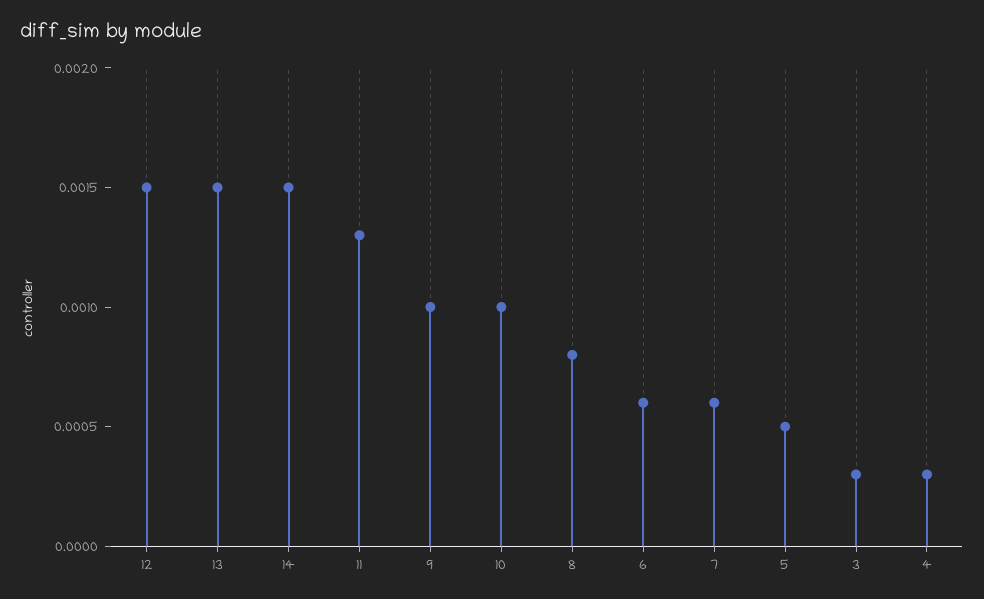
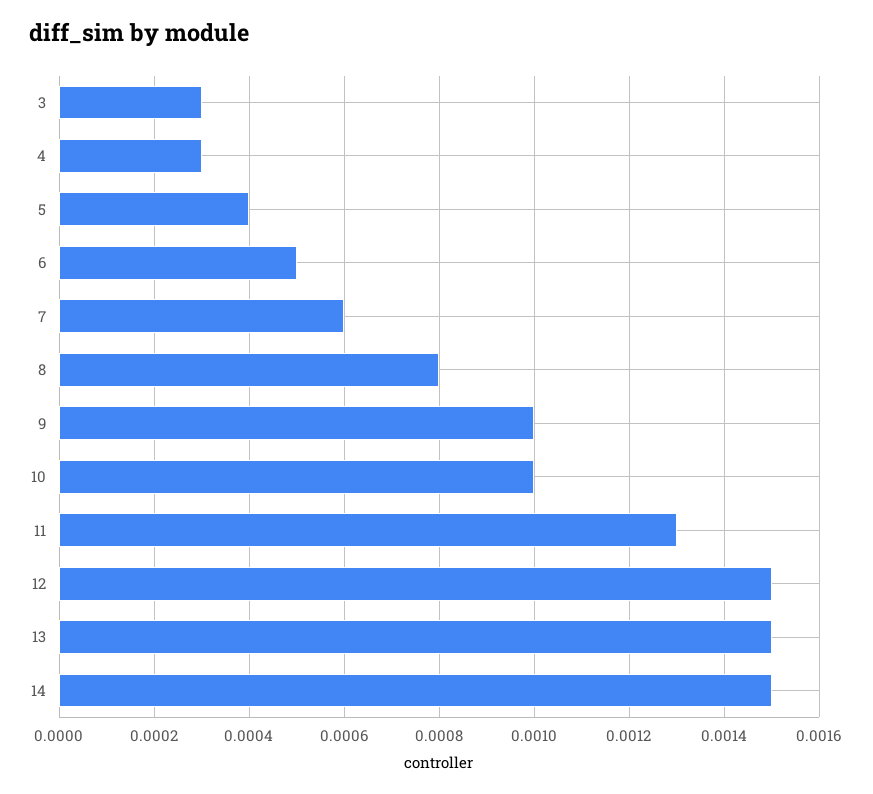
  {
    "12": 0.0015,
    "13": 0.0015,
    "14": 0.0015,
    "11": 0.0013,
    "9": 0.001,
    "10": 0.001,
    "8": 0.0008,
-   "6": 0.0006,
+   "6": 0.0005,
    "7": 0.0006,
-   "5": 0.0005,
+   "5": 0.0004,
    "3": 0.0003,
    "4": 0.0003
  }

